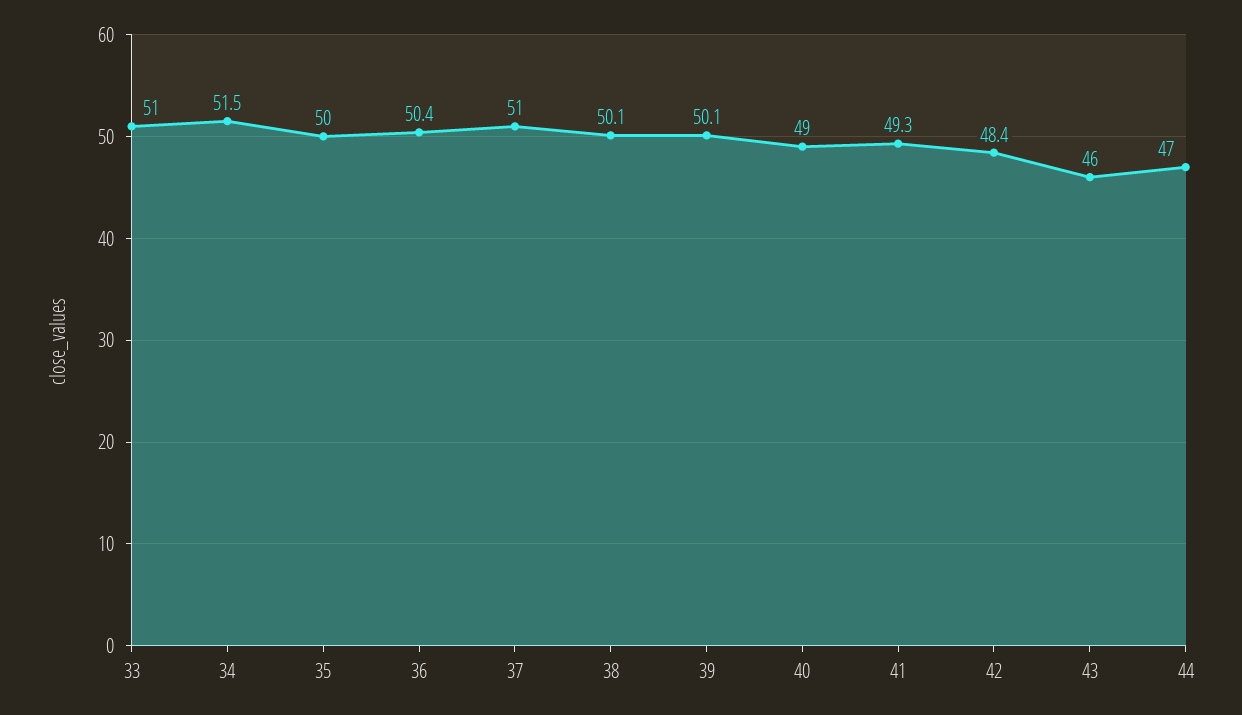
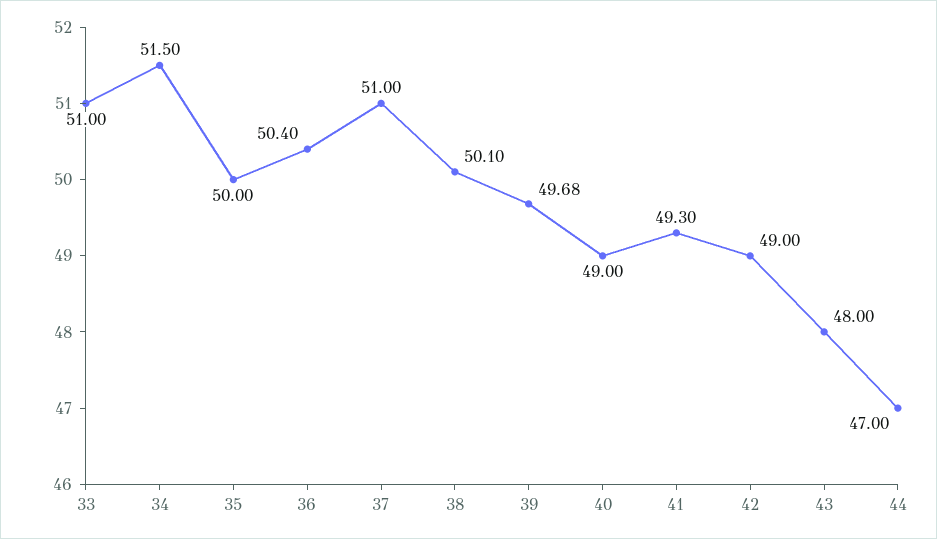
  {
    "33": 51,
    "34": 51.5,
    "35": 50,
    "36": 50.4,
    "37": 51,
    "38": 50.1,
-   "39": 50.1,
+   "39": 49.68,
    "40": 49,
    "41": 49.3,
-   "42": 48.4,
+   "42": 49,
-   "43": 46,
+   "43": 48,
    "44": 47
  }

